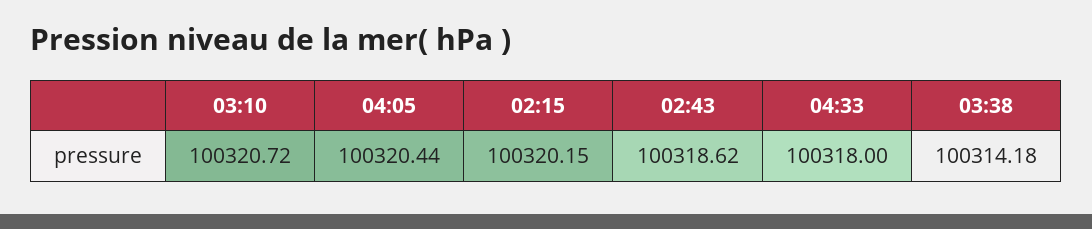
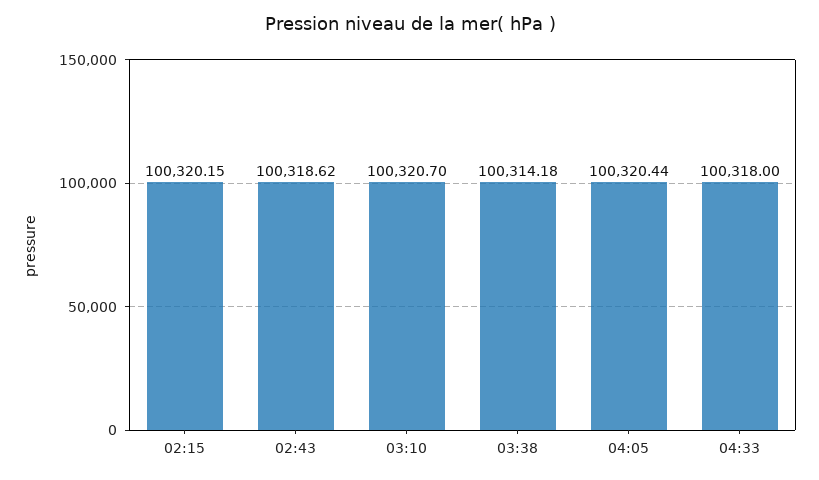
  {
-   "03:10": 100320.72,
+   "03:10": 100320.7,
    "04:05": 100320.44,
    "02:15": 100320.15,
    "02:43": 100318.62,
    "04:33": 100318,
    "03:38": 100314.18
  }

